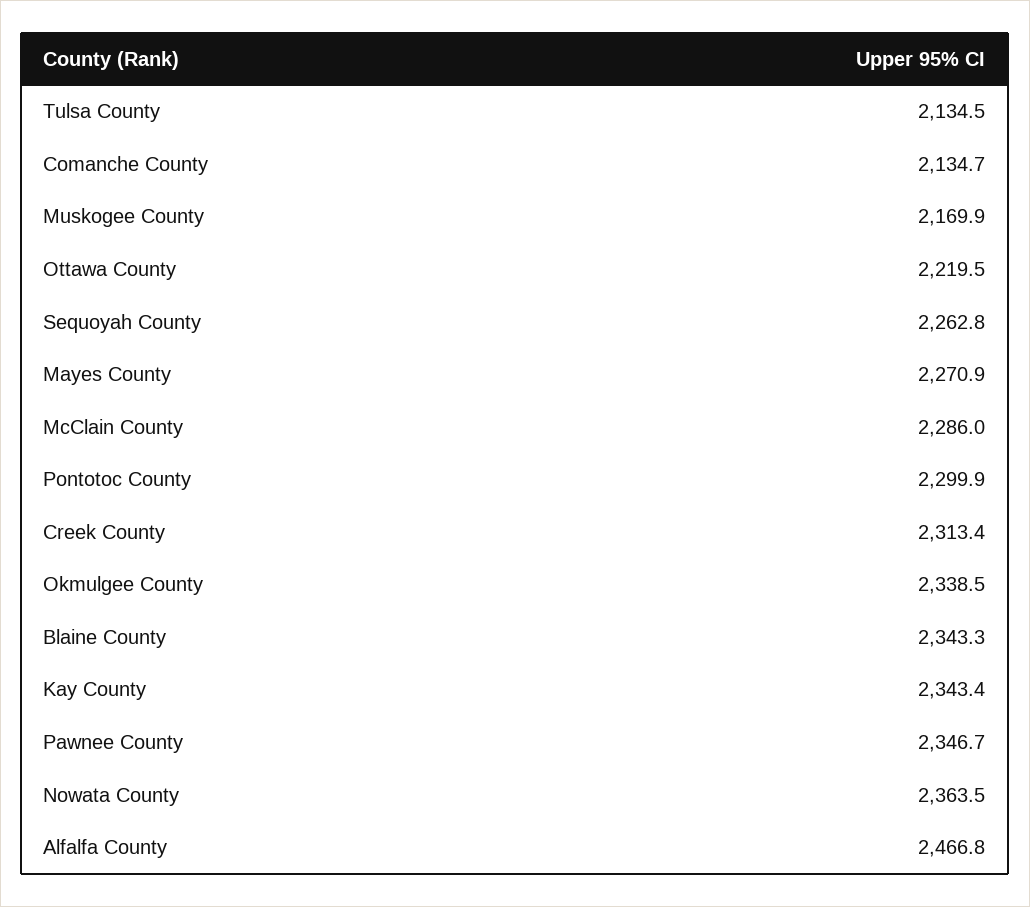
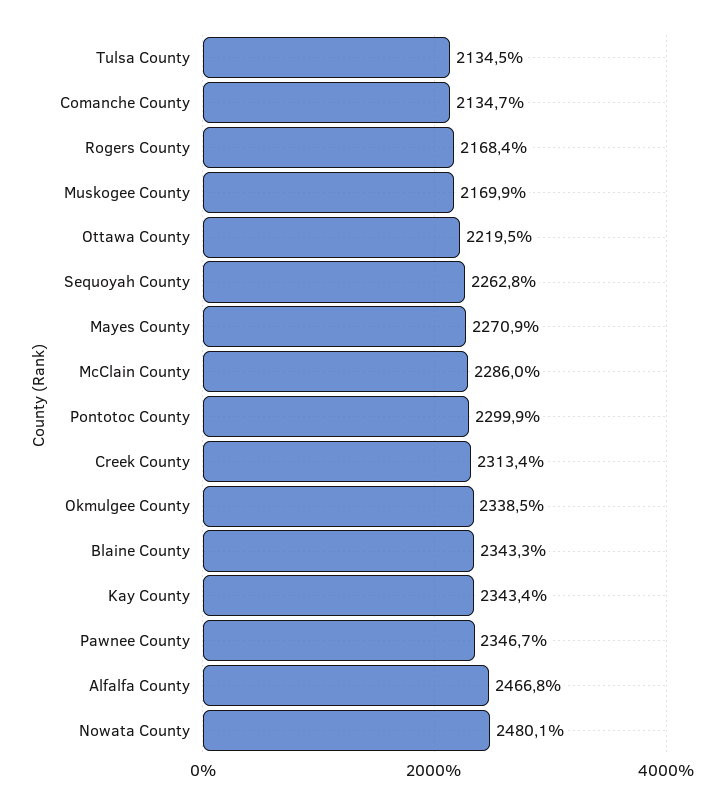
  {
    "Tulsa County": 2134.5,
    "Comanche County": 2134.7,
    "Muskogee County": 2169.9,
    "Ottawa County": 2219.5,
    "Sequoyah County": 2262.8,
    "Mayes County": 2270.9,
    "McClain County": 2286,
    "Pontotoc County": 2299.9,
    "Creek County": 2313.4,
    "Okmulgee County": 2338.5,
    "Blaine County": 2343.3,
    "Kay County": 2343.4,
    "Pawnee County": 2346.7,
-   "Nowata County": 2363.5,
+   "Nowata County": 2480.1,
-   "Alfalfa County": 2466.8
+   "Alfalfa County": 2466.8,
+   "Rogers County": 2168.4
  }

